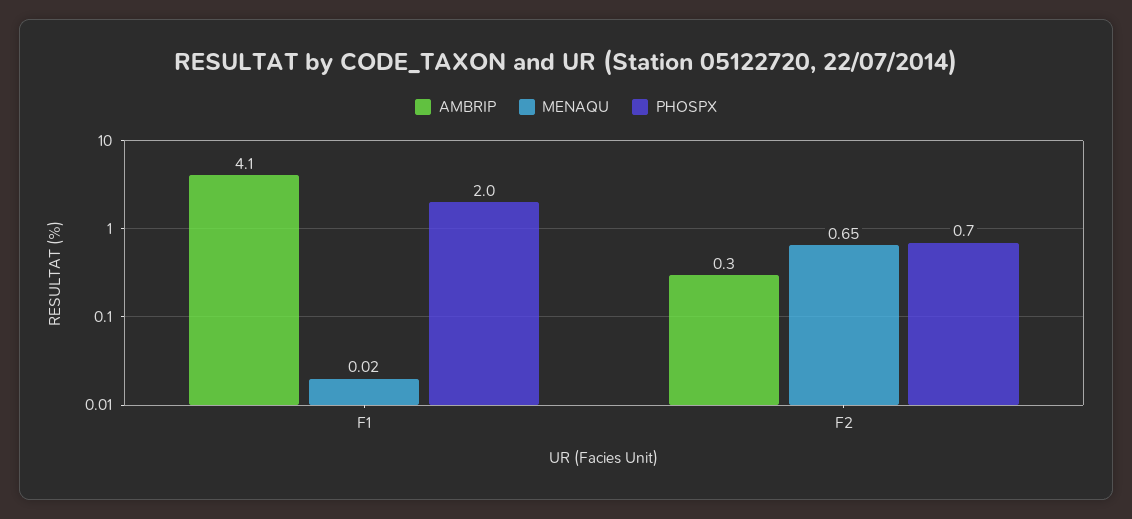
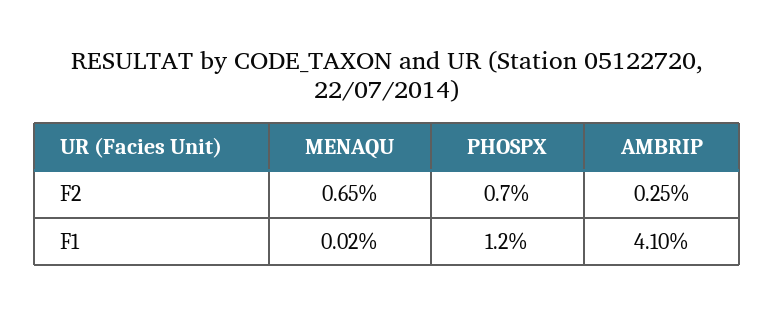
  {
    "AMBRIP": {
      "F1": 4.1,
      "F2": 0.25
    },
    "MENAQU": {
      "F1": 0.02,
      "F2": 0.65
    },
    "PHOSPX": {
-     "F1": 2,
+     "F1": 1.2,
      "F2": 0.7
    }
  }

